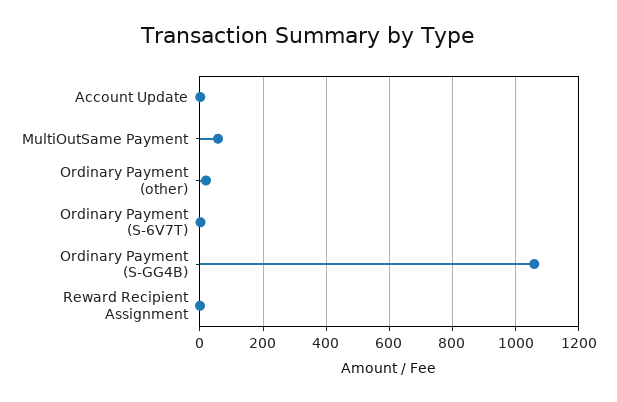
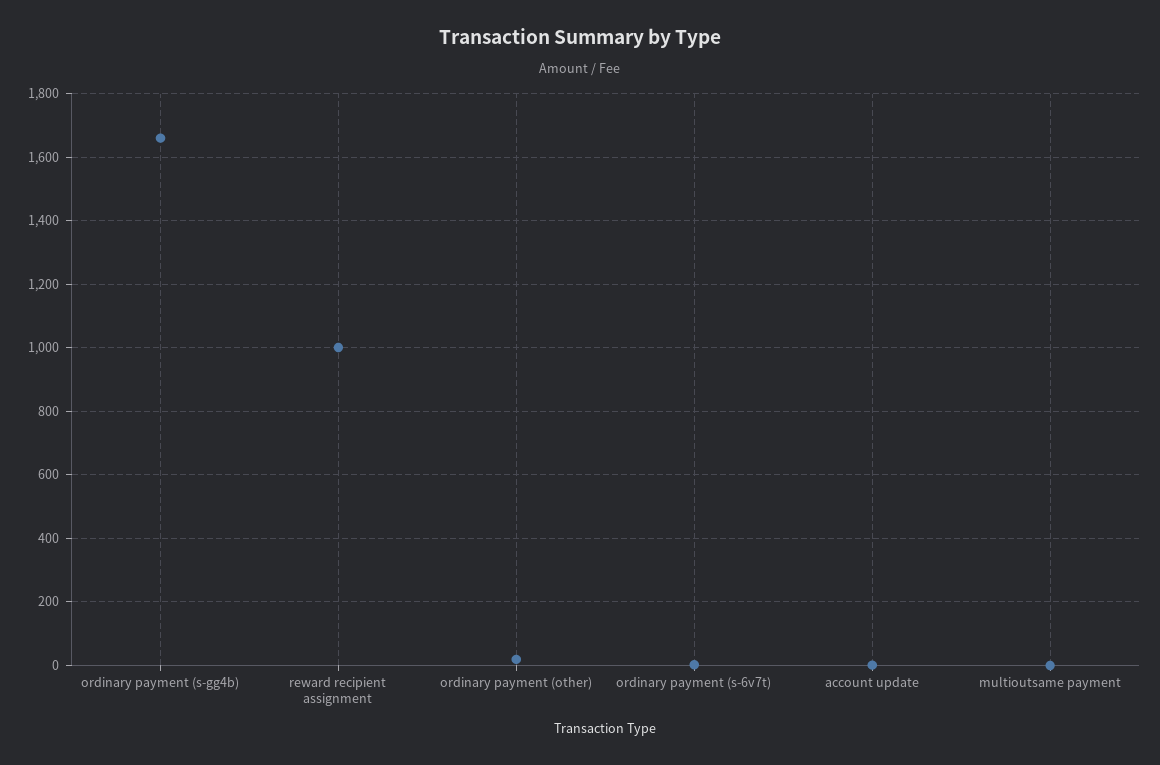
  {
    "Account Update": 0,
-   "MultiOutSame Payment": 60,
+   "MultiOutSame Payment": 0,
    "Ordinary Payment (other)": 20,
    "Ordinary Payment (S-6V7T)": 0,
-   "Ordinary Payment (S-GG4B)": 1060,
+   "Ordinary Payment (S-GG4B)": 1660,
-   "Reward Recipient Assignment": 0
+   "Reward Recipient Assignment": 1000
  }

